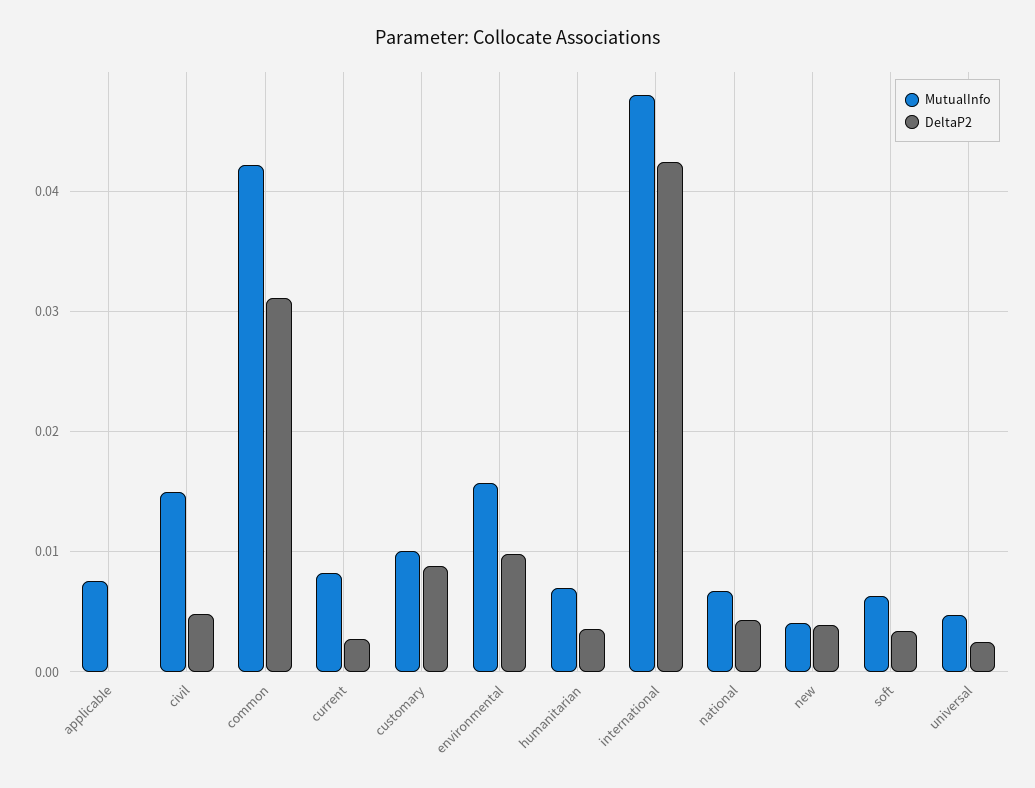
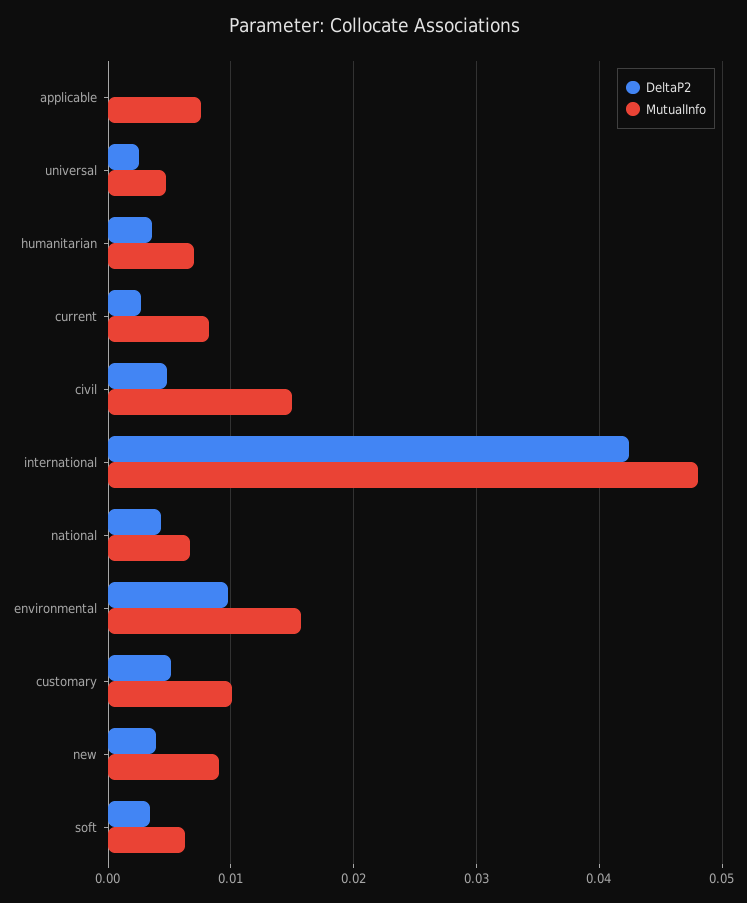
  {
    "MutualInfo": {
      "applicable": 0.008,
      "civil": 0.015,
-     "common": 0.042,
      "current": 0.008,
      "customary": 0.01,
      "environmental": 0.016,
      "humanitarian": 0.007,
      "international": 0.048,
      "national": 0.007,
-     "new": 0.004,
+     "new": 0.009,
      "soft": 0.006,
      "universal": 0.005
    },
    "DeltaP2": {
      "applicable": 0,
      "civil": 0.005,
-     "common": 0.031,
      "current": 0.003,
-     "customary": 0.009,
+     "customary": 0.005,
      "environmental": 0.01,
      "humanitarian": 0.004,
      "international": 0.042,
      "national": 0.004,
      "new": 0.004,
      "soft": 0.003,
      "universal": 0.003
    }
  }

